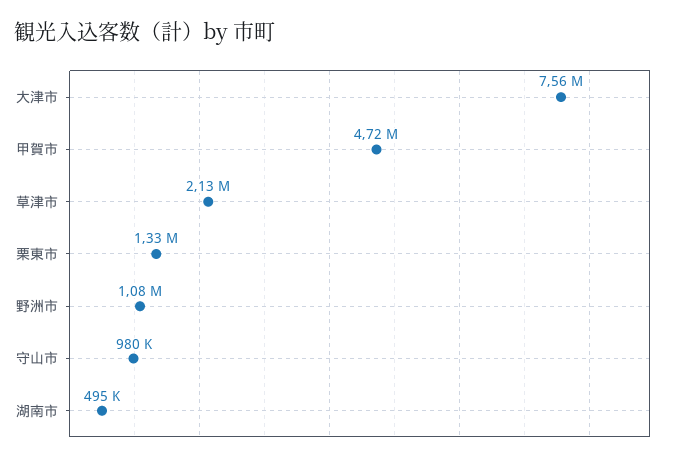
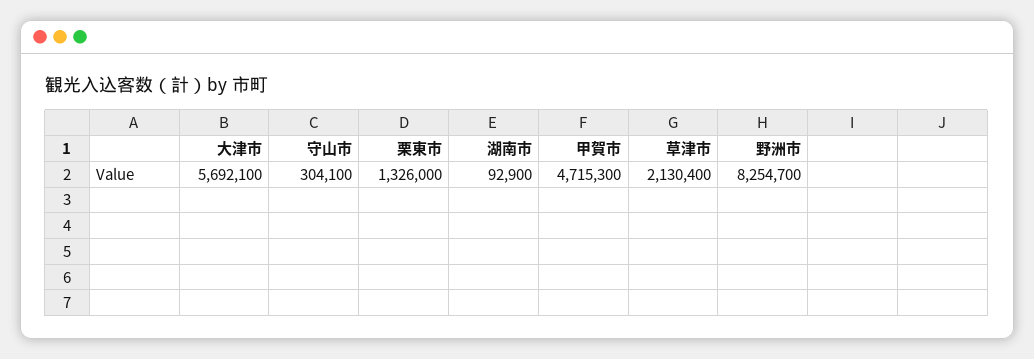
  {
-   "大津市": 7560000,
+   "大津市": 5692100,
    "甲賀市": 4715300,
    "草津市": 2130400,
    "栗東市": 1326000,
-   "野洲市": 1080000,
+   "野洲市": 8254700,
-   "守山市": 980000,
+   "守山市": 304100,
-   "湖南市": 495000
+   "湖南市": 92900
  }

